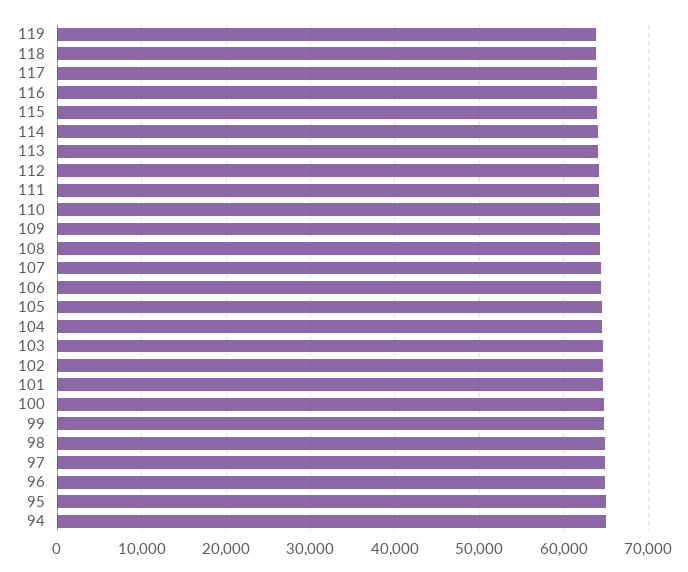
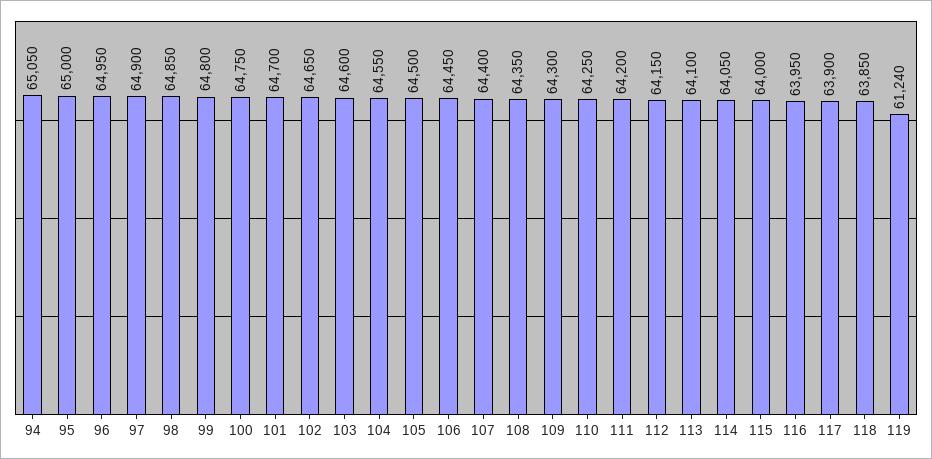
  {
-   "119": 64000,
+   "119": 61240,
    "118": 63850,
    "117": 63900,
    "116": 63950,
    "115": 64000,
    "114": 64050,
    "113": 64100,
    "112": 64150,
    "111": 64200,
    "110": 64250,
    "109": 64300,
    "108": 64350,
    "107": 64400,
    "106": 64450,
    "105": 64500,
    "104": 64550,
    "103": 64600,
    "102": 64650,
    "101": 64700,
    "100": 64750,
    "99": 64800,
    "98": 64850,
    "97": 64900,
    "96": 64950,
    "95": 65000,
    "94": 65050
  }

